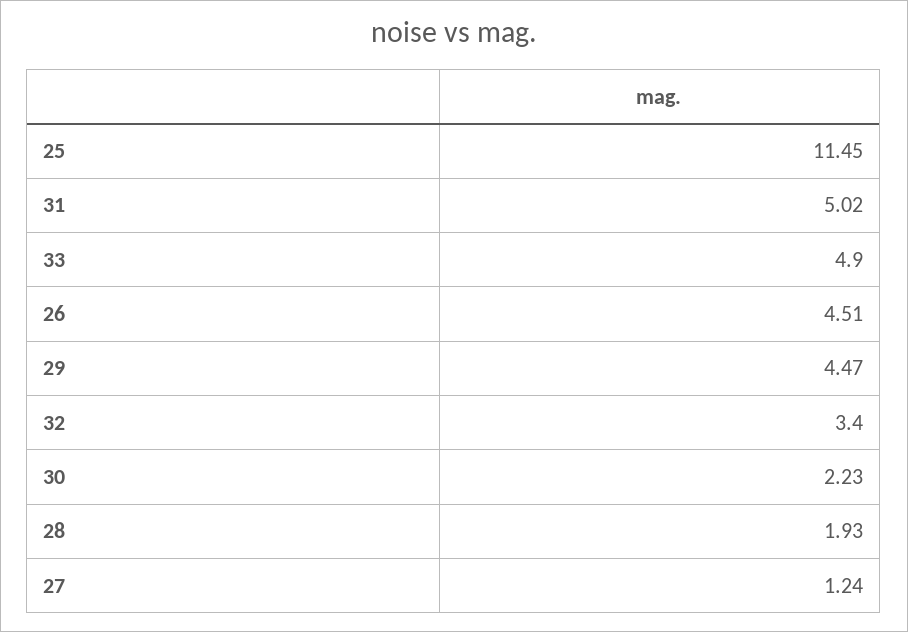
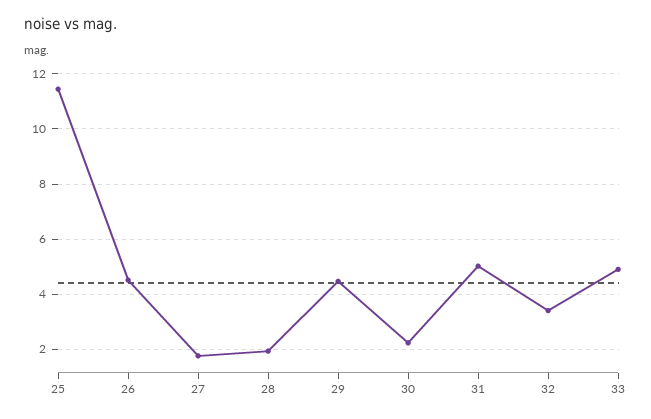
  {
    "25": 11.45,
    "31": 5.02,
    "33": 4.9,
    "26": 4.51,
    "29": 4.47,
    "32": 3.4,
    "30": 2.23,
    "28": 1.93,
-   "27": 1.24
+   "27": 1.75
  }

